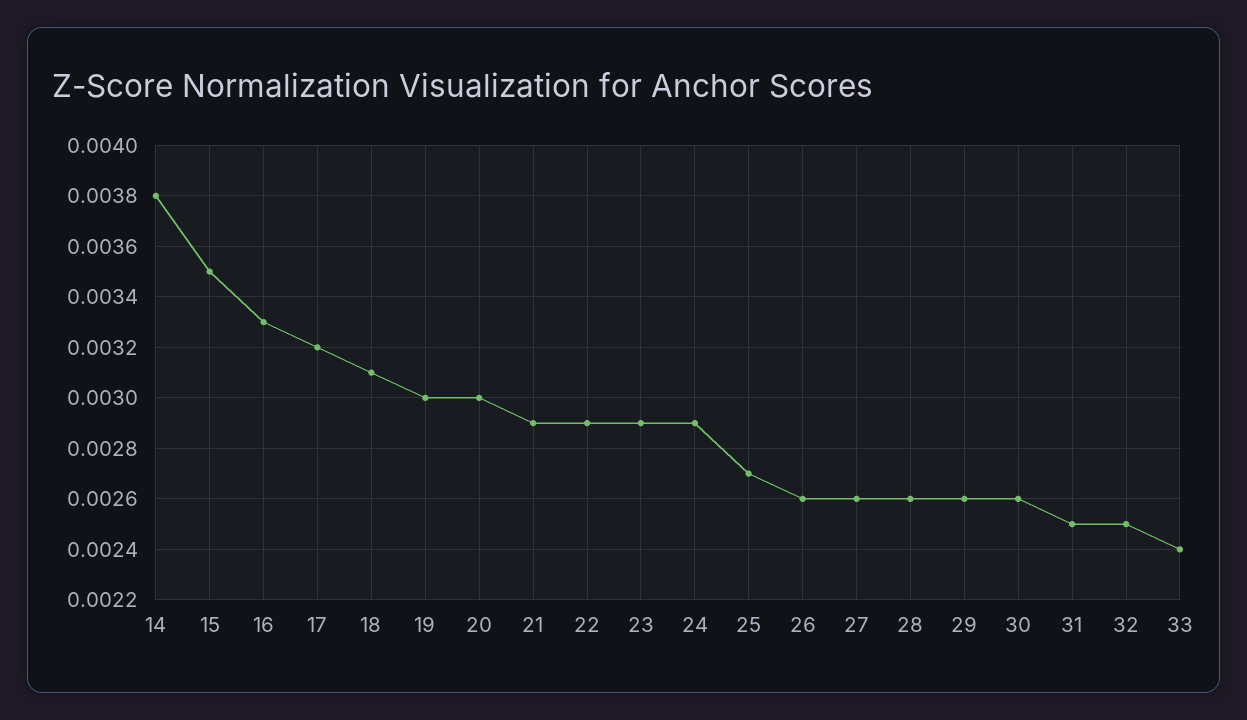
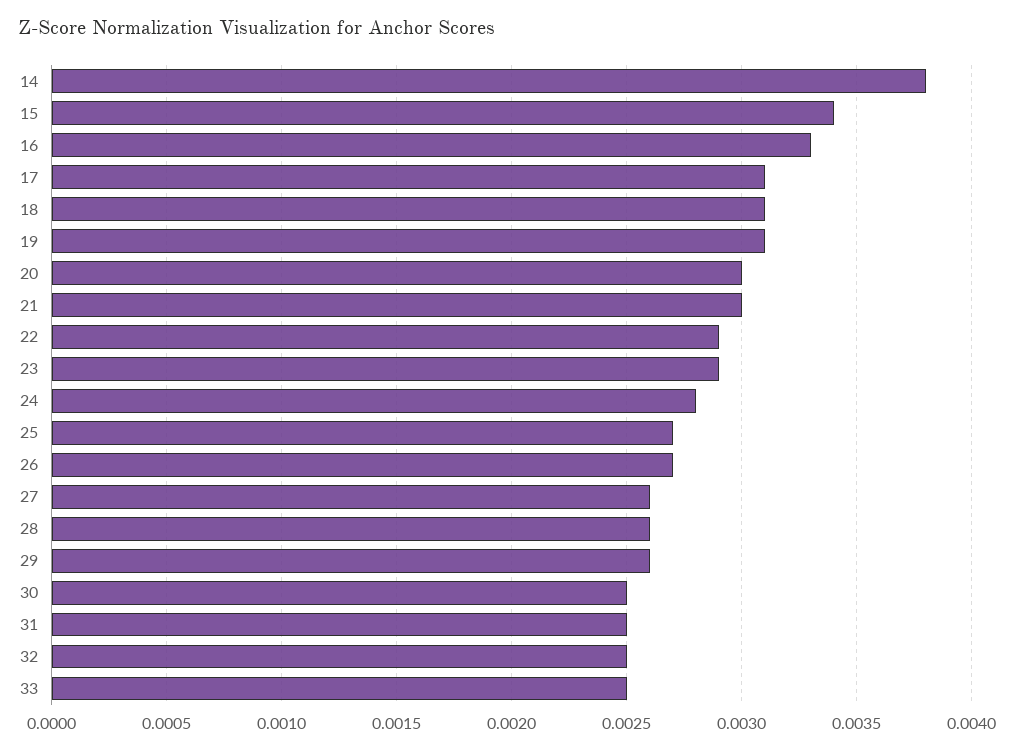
  {
    "14": 0.0038,
-   "15": 0.0035,
+   "15": 0.0034,
    "16": 0.0033,
-   "17": 0.0032,
+   "17": 0.0031,
    "18": 0.0031,
-   "19": 0.003,
+   "19": 0.0031,
    "20": 0.003,
-   "21": 0.0029,
+   "21": 0.003,
    "22": 0.0029,
    "23": 0.0029,
-   "24": 0.0029,
+   "24": 0.0028,
    "25": 0.0027,
-   "26": 0.0026,
+   "26": 0.0027,
    "27": 0.0026,
    "28": 0.0026,
    "29": 0.0026,
-   "30": 0.0026,
+   "30": 0.0025,
    "31": 0.0025,
    "32": 0.0025,
-   "33": 0.0024
+   "33": 0.0025
  }

